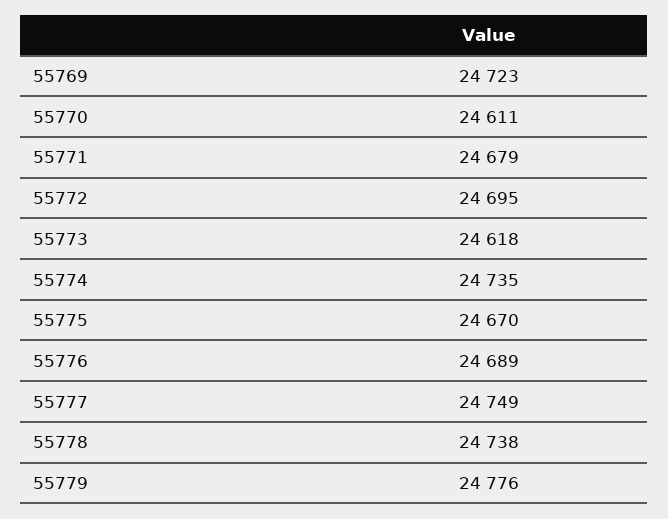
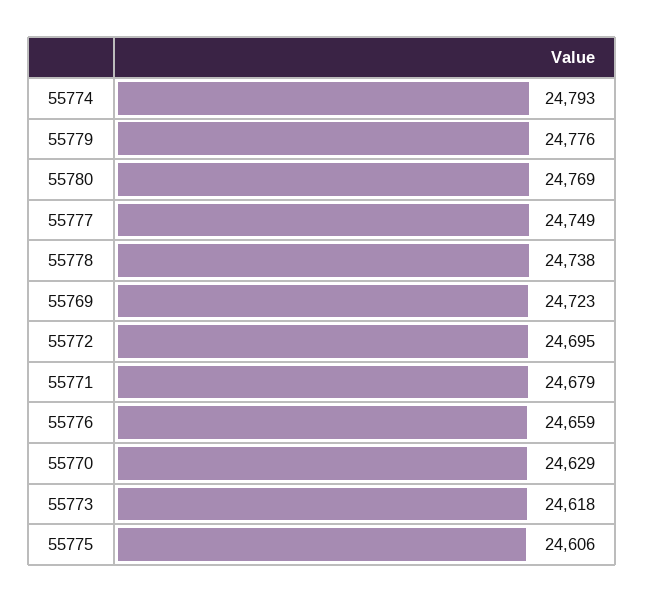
  {
    "55769": 24723,
-   "55770": 24611,
+   "55770": 24629,
    "55771": 24679,
    "55772": 24695,
    "55773": 24618,
-   "55774": 24735,
+   "55774": 24793,
-   "55775": 24670,
+   "55775": 24606,
-   "55776": 24689,
+   "55776": 24659,
    "55777": 24749,
    "55778": 24738,
-   "55779": 24776
+   "55779": 24776,
+   "55780": 24769
  }

